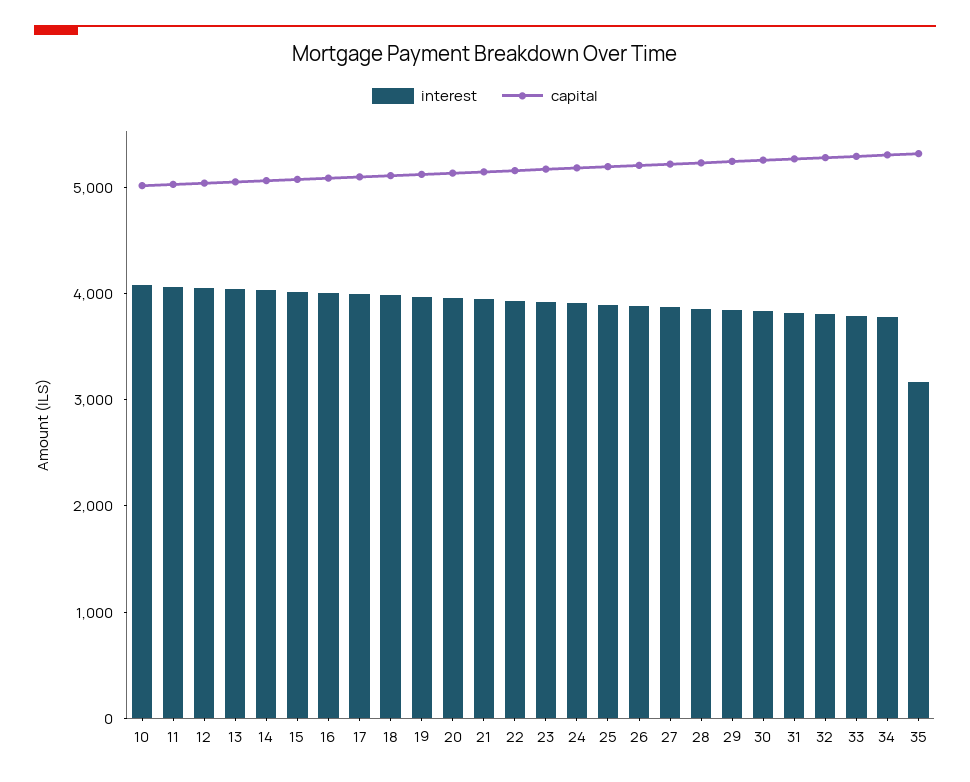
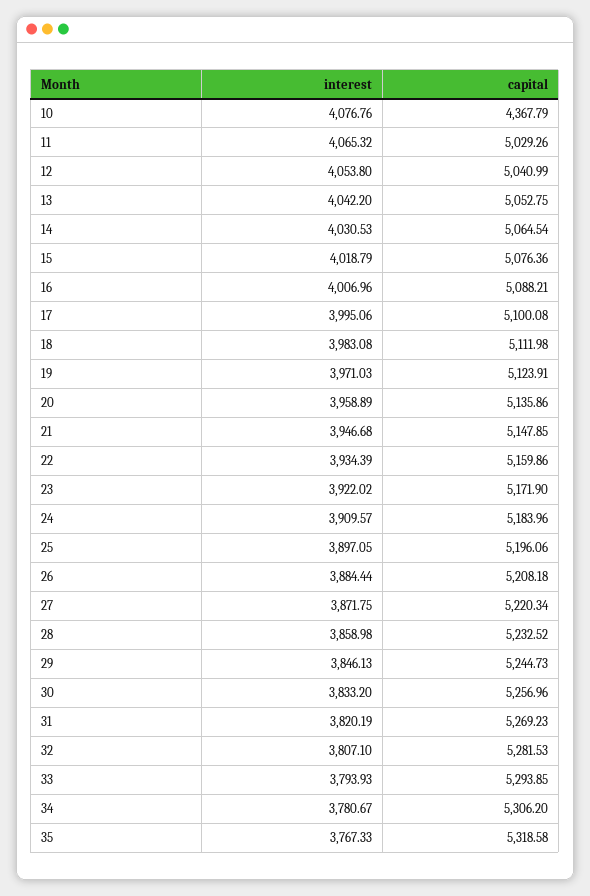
  {
    "interest": {
      "10": 4076.76,
      "11": 4065.32,
      "12": 4053.8,
      "13": 4042.2,
      "14": 4030.53,
      "15": 4018.79,
      "16": 4006.96,
      "17": 3995.06,
      "18": 3983.08,
      "19": 3971.03,
      "20": 3958.89,
      "21": 3946.68,
      "22": 3934.39,
      "23": 3922.02,
      "24": 3909.57,
      "25": 3897.05,
      "26": 3884.44,
      "27": 3871.75,
      "28": 3858.98,
      "29": 3846.13,
      "30": 3833.2,
      "31": 3820.19,
      "32": 3807.1,
      "33": 3793.93,
      "34": 3780.67,
-     "35": 3200
+     "35": 3767.33
    },
    "capital": {
-     "10": 5000,
+     "10": 4367.79,
      "11": 5029.26,
      "12": 5040.99,
      "13": 5052.75,
      "14": 5064.54,
      "15": 5076.36,
      "16": 5088.21,
      "17": 5100.08,
      "18": 5111.98,
      "19": 5123.91,
      "20": 5135.86,
      "21": 5147.85,
      "22": 5159.86,
      "23": 5171.9,
      "24": 5183.96,
      "25": 5196.06,
      "26": 5208.18,
      "27": 5220.34,
      "28": 5232.52,
      "29": 5244.73,
      "30": 5256.96,
      "31": 5269.23,
      "32": 5281.53,
      "33": 5293.85,
      "34": 5306.2,
      "35": 5318.58
    }
  }

